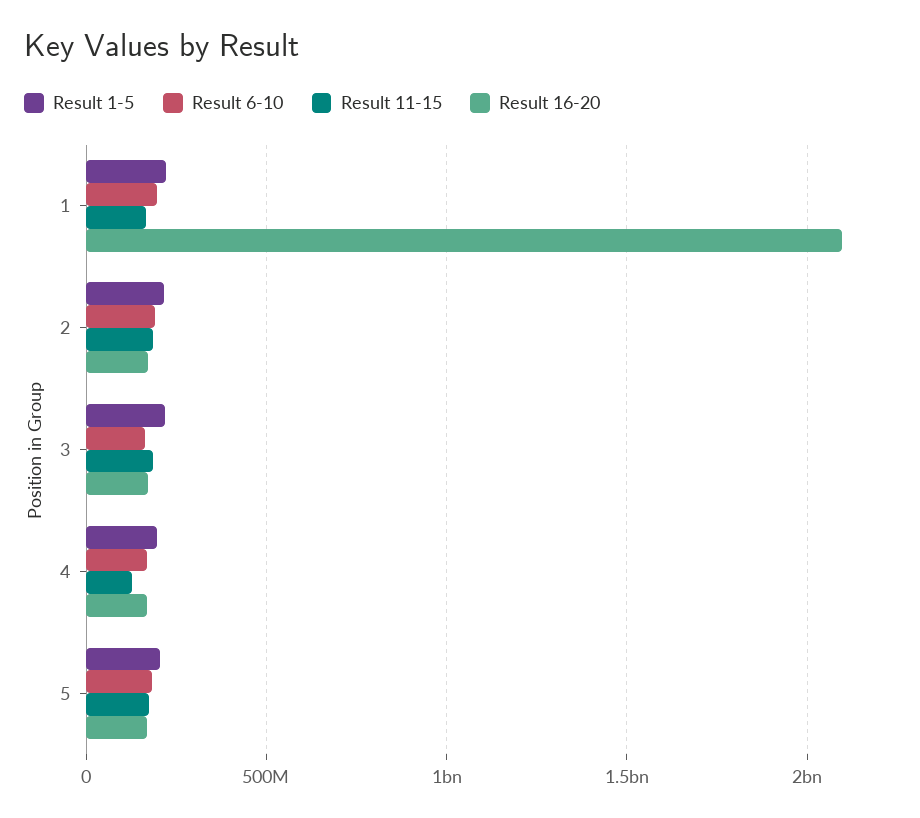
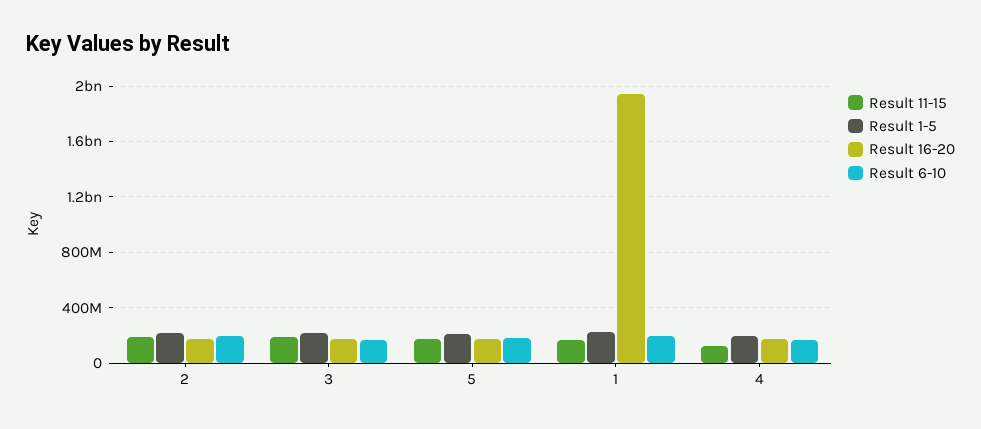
  {
    "Result 1-5": {
      "1": 200000000,
      "2": 200000000,
      "3": 200000000,
      "4": 200000000,
      "5": 200000000
    },
    "Result 6-10": {
      "1": 200000000,
      "2": 200000000,
      "3": 150000000,
      "4": 150000000,
      "5": 200000000
    },
    "Result 11-15": {
      "1": 150000000,
      "2": 200000000,
      "3": 200000000,
      "4": 150000000,
      "5": 200000000
    },
    "Result 16-20": {
-     "1": 2100000000,
+     "1": 1950000000,
      "2": 150000000,
      "3": 150000000,
      "4": 150000000,
      "5": 150000000
    }
  }

